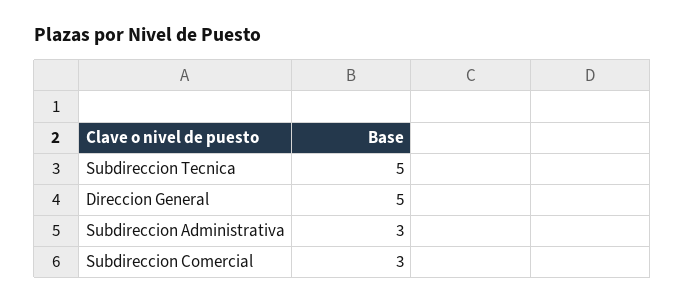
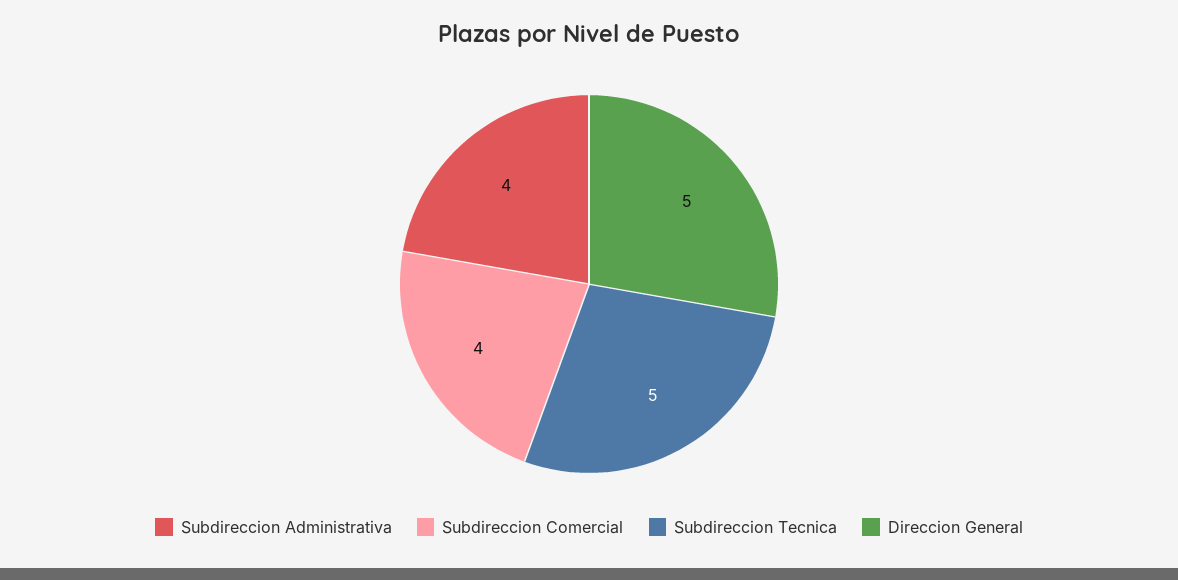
  {
    "Subdireccion Tecnica": 5,
    "Direccion General": 5,
-   "Subdireccion Administrativa": 3,
+   "Subdireccion Administrativa": 4,
-   "Subdireccion Comercial": 3
+   "Subdireccion Comercial": 4
  }

